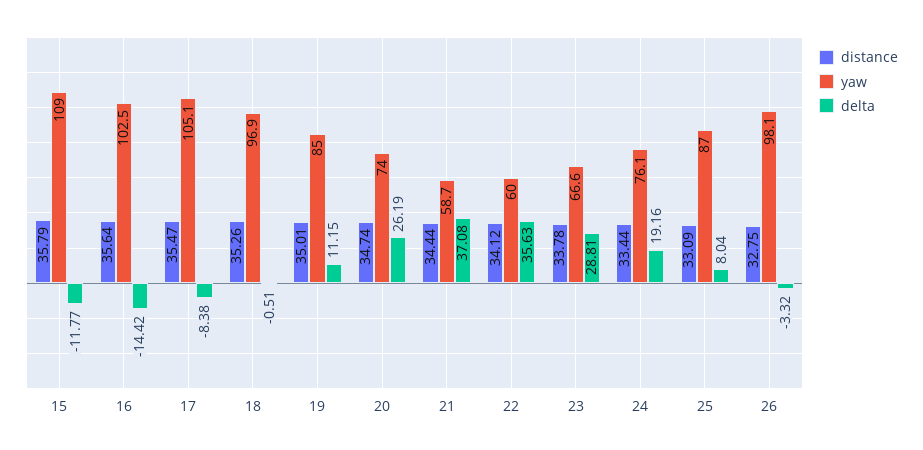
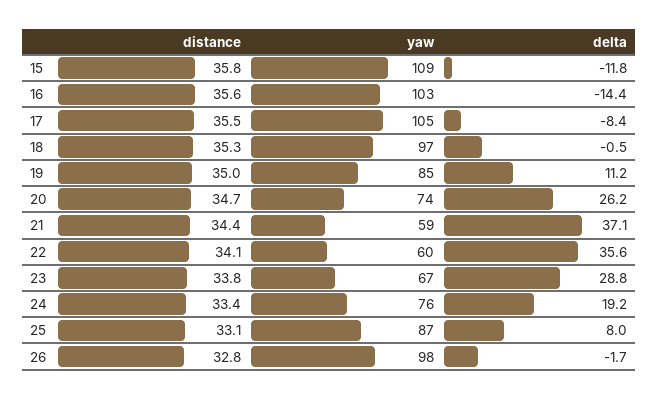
  {
    "distance": {
      "15": 35.79,
      "16": 35.64,
      "17": 35.47,
      "18": 35.26,
      "19": 35.01,
      "20": 34.74,
      "21": 34.44,
      "22": 34.12,
      "23": 33.78,
      "24": 33.44,
      "25": 33.09,
      "26": 32.75
    },
    "yaw": {
      "15": 109,
      "16": 102.5,
      "17": 105.1,
      "18": 96.9,
      "19": 85,
      "20": 74,
      "21": 58.7,
      "22": 60,
      "23": 66.6,
      "24": 76.1,
      "25": 87,
      "26": 98.1
    },
    "delta": {
      "15": -11.77,
      "16": -14.42,
      "17": -8.38,
      "18": -0.51,
      "19": 11.15,
      "20": 26.19,
      "21": 37.08,
      "22": 35.63,
      "23": 28.81,
      "24": 19.16,
      "25": 8.04,
-     "26": -3.32
+     "26": -1.7
    }
  }

